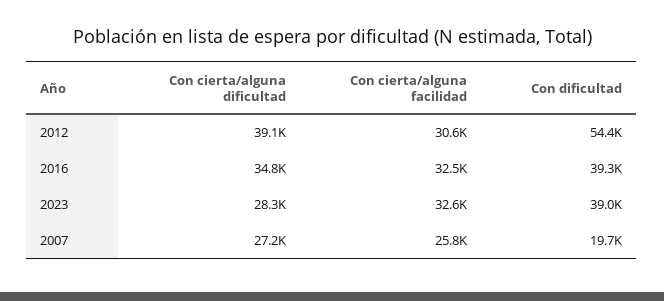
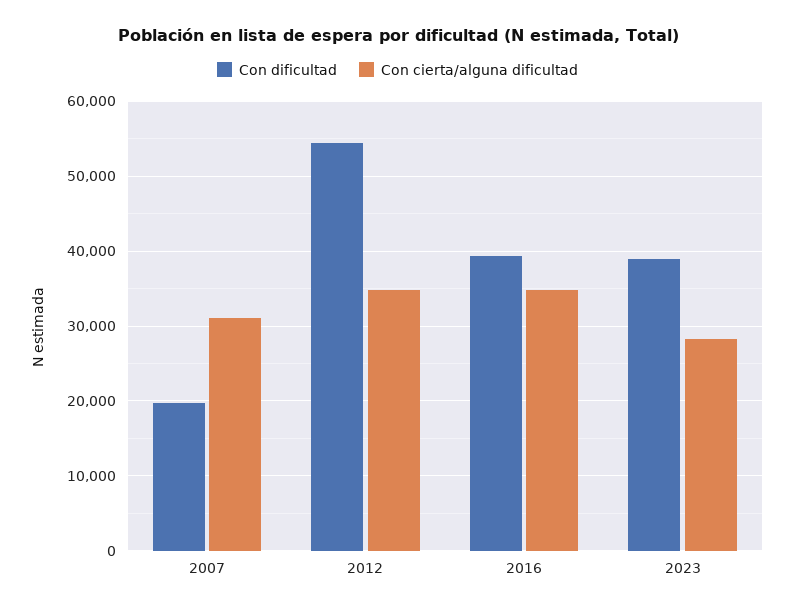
  {
    "Con cierta/alguna dificultad": {
-     "2012": 39100,
+     "2012": 35000,
      "2016": 34800,
      "2023": 28300,
-     "2007": 27200
+     "2007": 31000
    },
-   "Con cierta/alguna facilidad": {
-     "2012": 30600,
-     "2016": 32500,
-     "2023": 32600,
-     "2007": 25800
-   },
    "Con dificultad": {
      "2012": 54400,
      "2016": 39300,
      "2023": 39000,
      "2007": 19700
    }
  }

